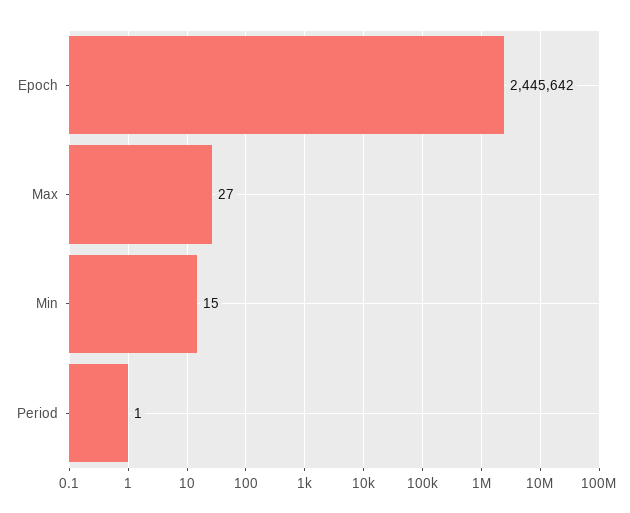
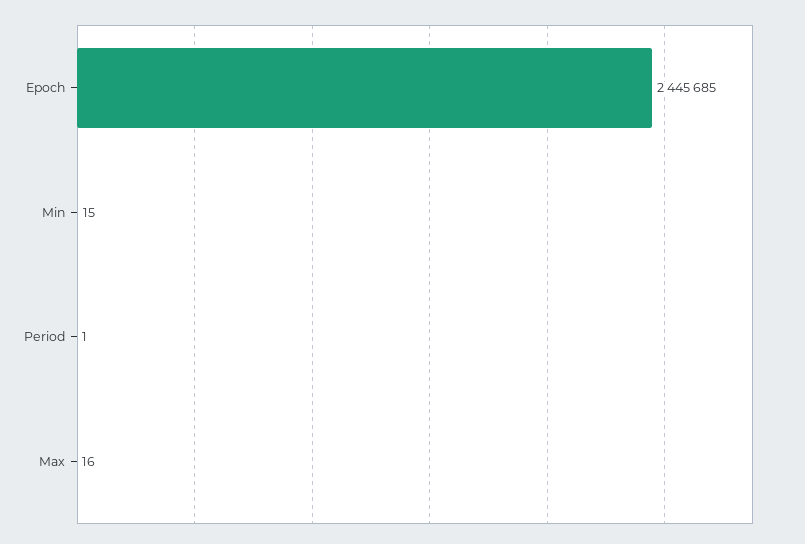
  {
-   "Epoch": 2445642,
+   "Epoch": 2445685,
-   "Max": 27,
+   "Max": 16,
    "Min": 15,
    "Period": 1
  }

